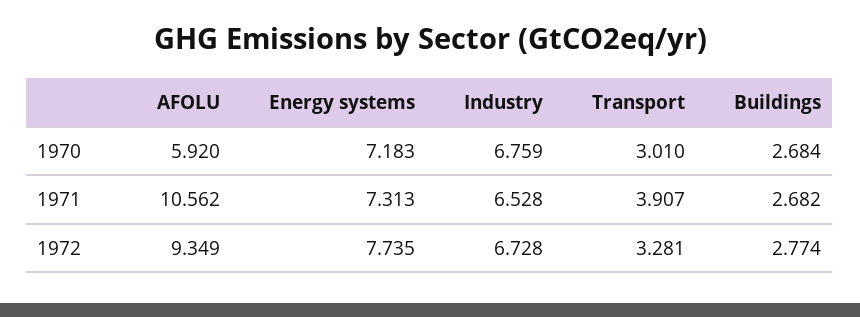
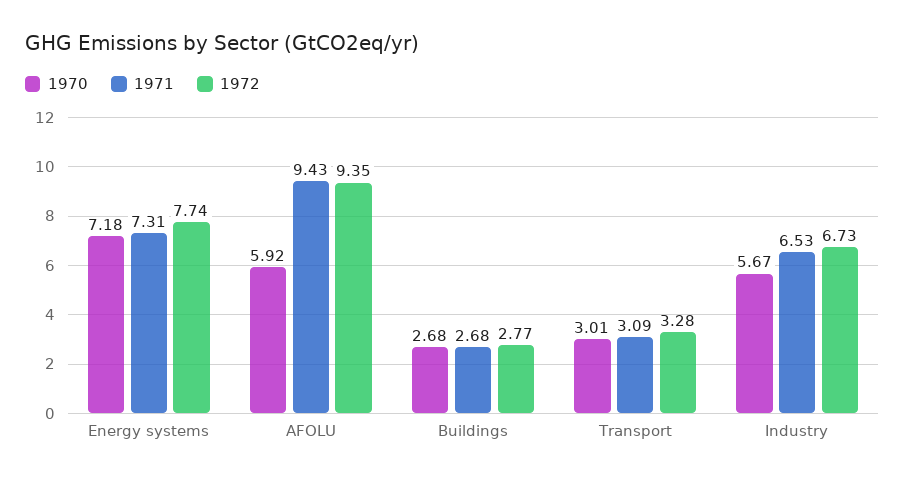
  {
    "1970": {
      "AFOLU": 5.92,
      "Energy systems": 7.183,
-     "Industry": 6.759,
+     "Industry": 5.67,
      "Transport": 3.01,
      "Buildings": 2.684
    },
    "1971": {
-     "AFOLU": 10.562,
+     "AFOLU": 9.43,
      "Energy systems": 7.313,
      "Industry": 6.528,
-     "Transport": 3.907,
+     "Transport": 3.09,
      "Buildings": 2.682
    },
    "1972": {
      "AFOLU": 9.349,
      "Energy systems": 7.735,
      "Industry": 6.728,
      "Transport": 3.281,
      "Buildings": 2.774
    }
  }

